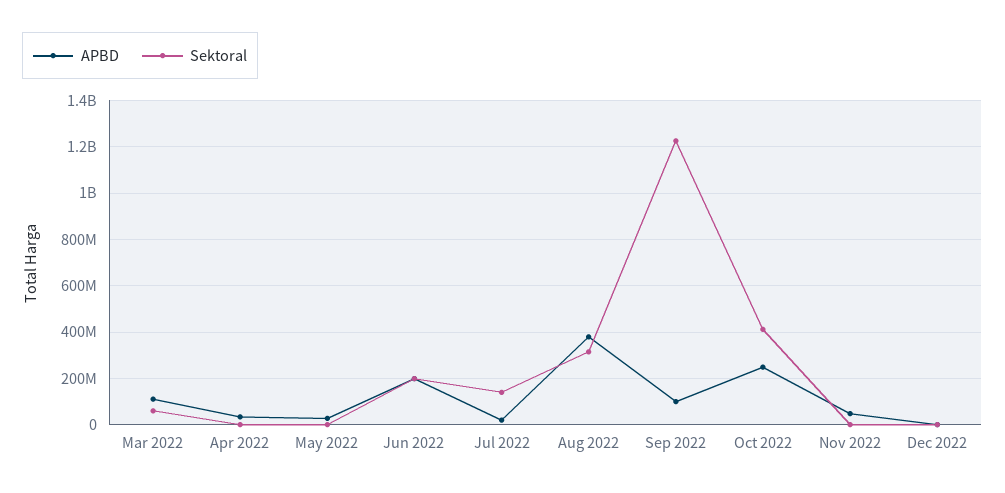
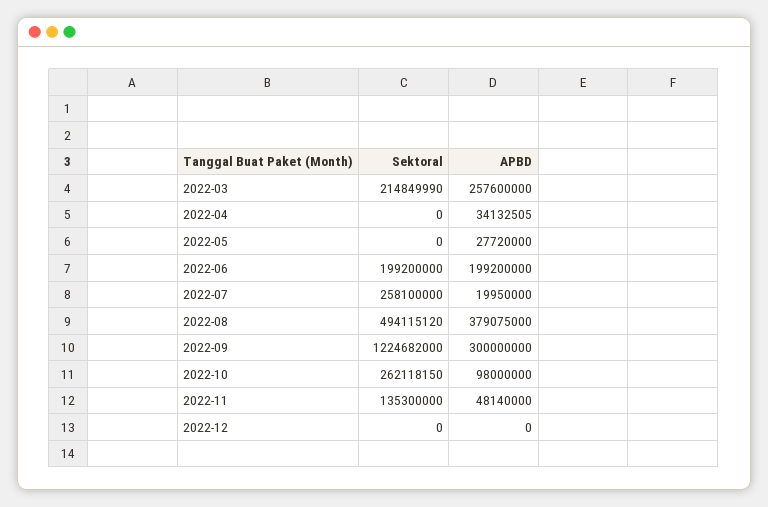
  {
    "APBD": {
-     "Mar 2022": 100000000,
+     "Mar 2022": 257600000,
      "Apr 2022": 34132505,
      "May 2022": 27720000,
      "Jun 2022": 199200000,
      "Jul 2022": 19950000,
      "Aug 2022": 379075000,
-     "Sep 2022": 100000000,
+     "Sep 2022": 300000000,
-     "Oct 2022": 250000000,
+     "Oct 2022": 98000000,
      "Nov 2022": 48140000,
      "Dec 2022": 0
    },
    "Sektoral": {
-     "Mar 2022": 50000000,
+     "Mar 2022": 214849990,
      "Apr 2022": 0,
      "May 2022": 0,
      "Jun 2022": 199200000,
-     "Jul 2022": 150000000,
+     "Jul 2022": 258100000,
-     "Aug 2022": 300000000,
+     "Aug 2022": 494115120,
      "Sep 2022": 1224682000,
-     "Oct 2022": 400000000,
+     "Oct 2022": 262118150,
-     "Nov 2022": 0,
+     "Nov 2022": 135300000,
      "Dec 2022": 0
    }
  }

